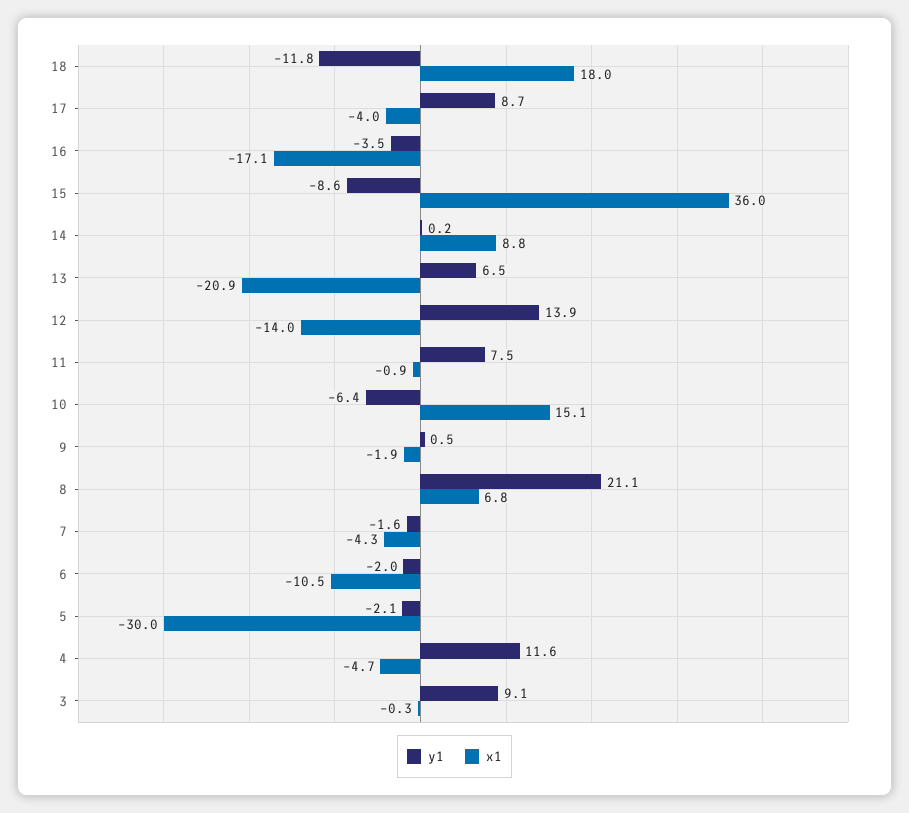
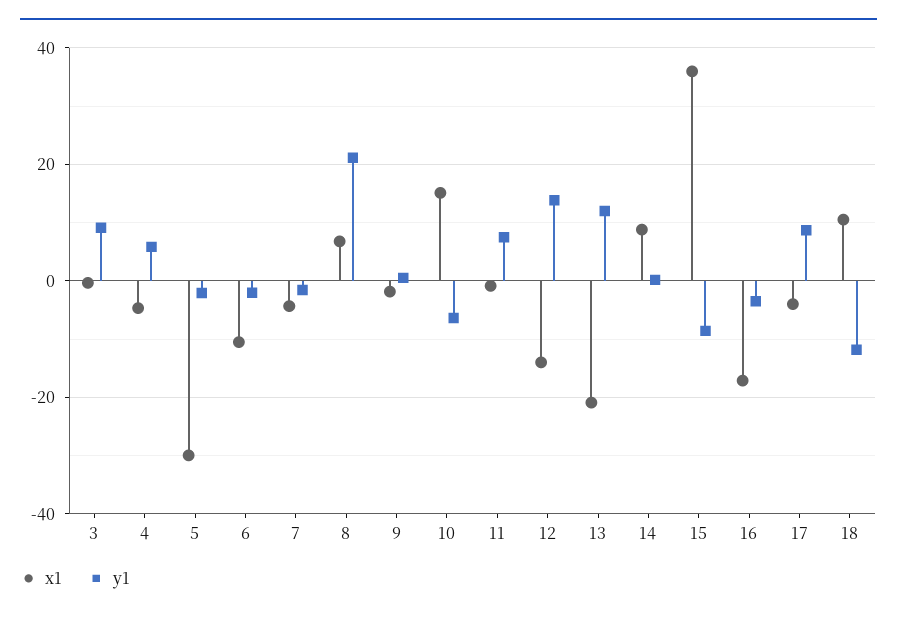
  {
    "y1": {
      "18": -11.8,
      "17": 8.7,
      "16": -3.5,
      "15": -8.6,
      "14": 0.2,
-     "13": 6.5,
+     "13": 12,
      "12": 13.9,
      "11": 7.5,
      "10": -6.4,
      "9": 0.5,
      "8": 21.1,
      "7": -1.6,
      "6": -2,
      "5": -2.1,
-     "4": 11.6,
+     "4": 6,
      "3": 9.1
    },
    "x1": {
-     "18": 18,
+     "18": 10,
      "17": -4,
      "16": -17.1,
      "15": 36,
      "14": 8.8,
      "13": -20.9,
      "12": -14,
      "11": -0.9,
      "10": 15.1,
      "9": -1.9,
      "8": 6.8,
      "7": -4.3,
      "6": -10.5,
      "5": -30,
      "4": -4.7,
      "3": -0.3
    }
  }

